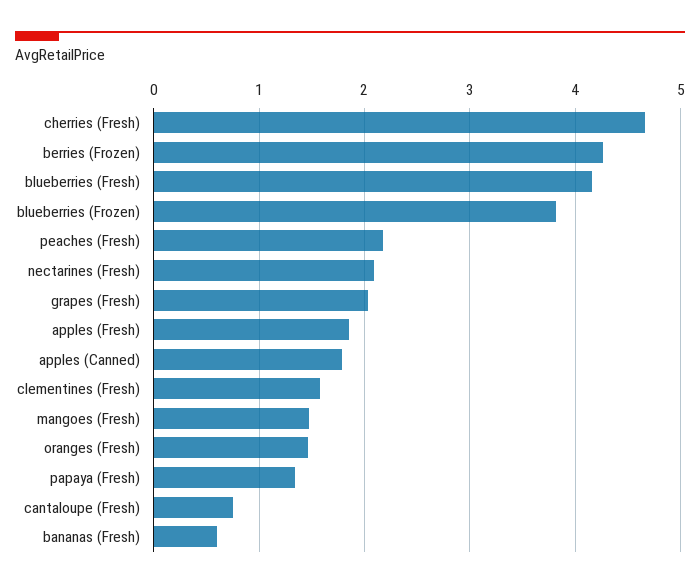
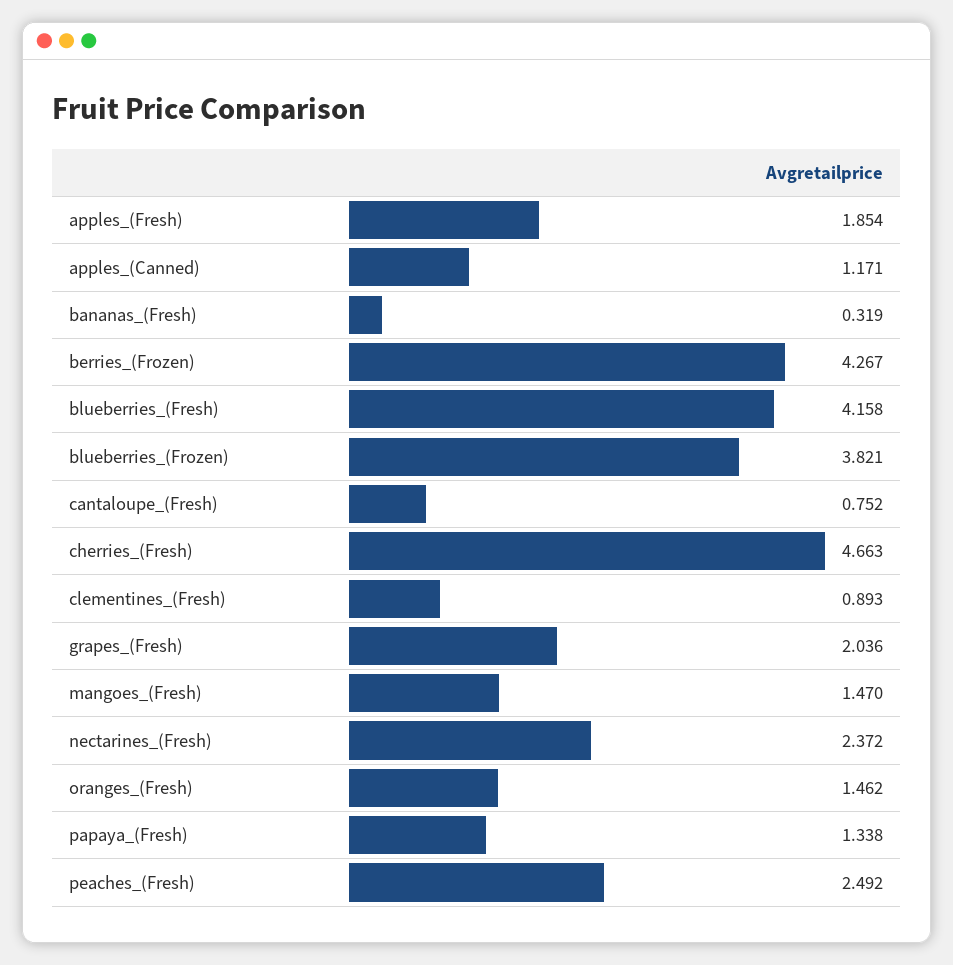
  {
    "cherries (Fresh)": 4.663,
    "berries (Frozen)": 4.267,
    "blueberries (Fresh)": 4.158,
    "blueberries (Frozen)": 3.821,
-   "peaches (Fresh)": 2.2,
+   "peaches (Fresh)": 2.492,
-   "nectarines (Fresh)": 2.1,
+   "nectarines (Fresh)": 2.372,
    "grapes (Fresh)": 2.036,
    "apples (Fresh)": 1.854,
-   "apples (Canned)": 1.8,
+   "apples (Canned)": 1.171,
-   "clementines (Fresh)": 1.6,
+   "clementines (Fresh)": 0.893,
    "mangoes (Fresh)": 1.47,
    "oranges (Fresh)": 1.462,
    "papaya (Fresh)": 1.338,
    "cantaloupe (Fresh)": 0.752,
-   "bananas (Fresh)": 0.6
+   "bananas (Fresh)": 0.319
  }

